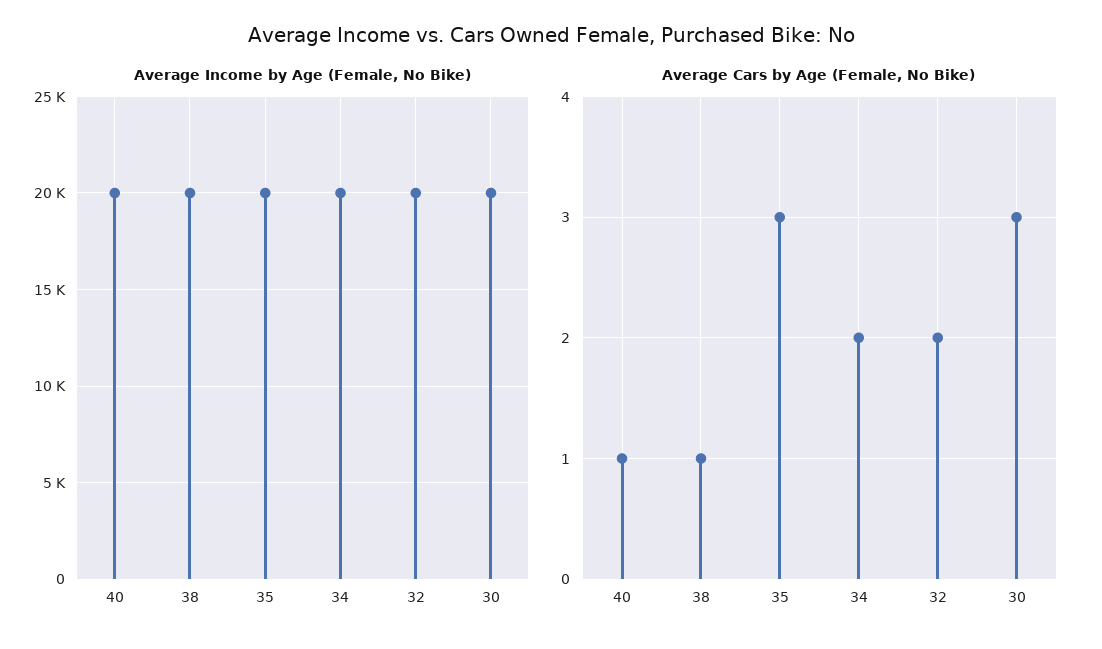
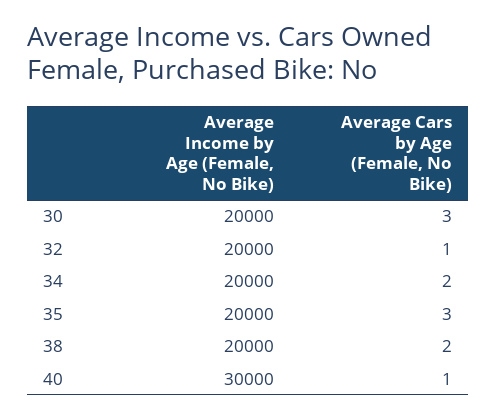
  {
    "Average Income by Age (Female, No Bike)": {
-     "40": 20000,
+     "40": 30000,
      "38": 20000,
      "35": 20000,
      "34": 20000,
      "32": 20000,
      "30": 20000
    },
    "Average Cars by Age (Female, No Bike)": {
      "40": 1,
-     "38": 1,
+     "38": 2,
      "35": 3,
      "34": 2,
-     "32": 2,
+     "32": 1,
      "30": 3
    }
  }

